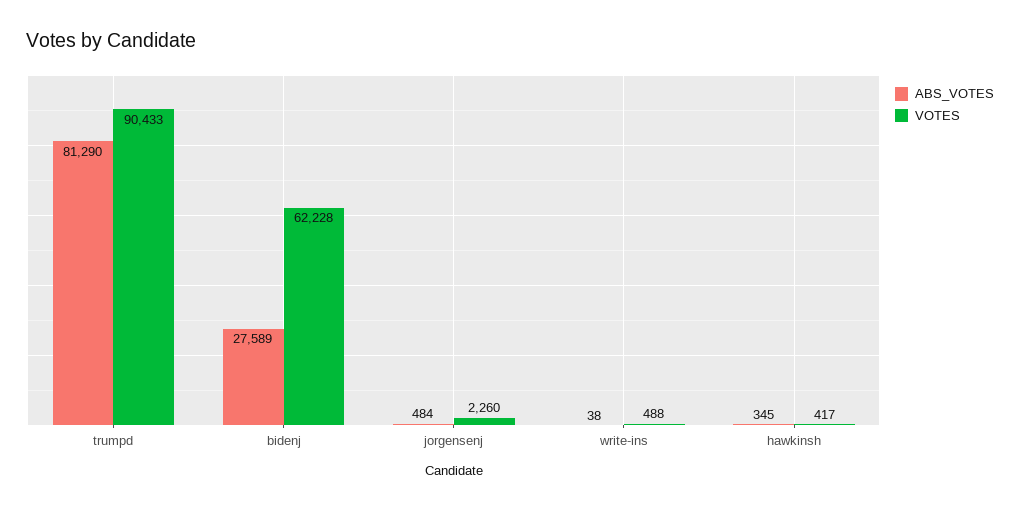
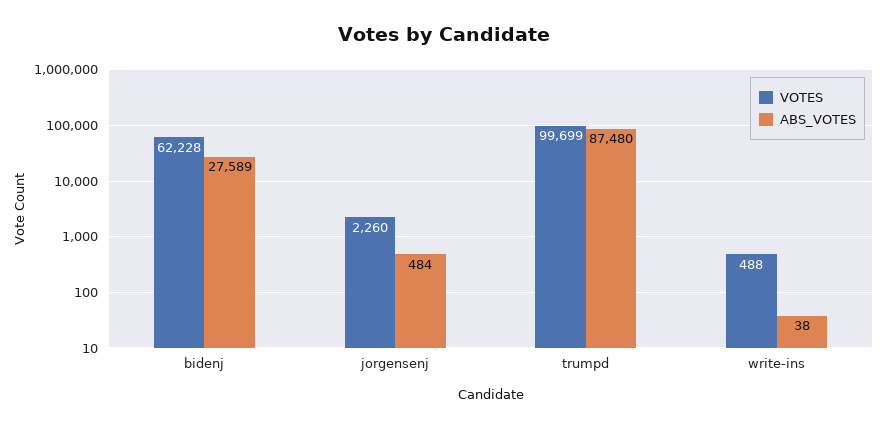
  {
    "ABS_VOTES": {
-     "trumpd": 81290,
+     "trumpd": 87480,
      "bidenj": 27589,
      "jorgensenj": 484,
-     "write-ins": 38,
+     "write-ins": 38
-     "hawkinsh": 345
    },
    "VOTES": {
-     "trumpd": 90433,
+     "trumpd": 99699,
      "bidenj": 62228,
      "jorgensenj": 2260,
-     "write-ins": 488,
+     "write-ins": 488
-     "hawkinsh": 417
    }
  }

